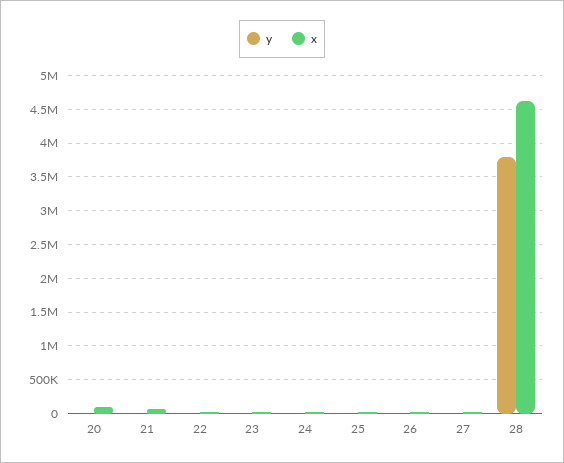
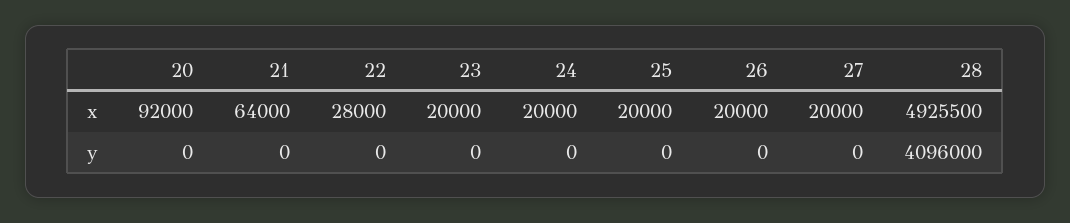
  {
    "y": {
      "20": 0,
      "21": 0,
      "22": 0,
      "23": 0,
      "24": 0,
      "25": 0,
      "26": 0,
      "27": 0,
-     "28": 3800000
+     "28": 4096000
    },
    "x": {
      "20": 92000,
      "21": 64000,
      "22": 28000,
      "23": 20000,
      "24": 20000,
      "25": 20000,
      "26": 20000,
      "27": 20000,
-     "28": 4600000
+     "28": 4925500
    }
  }

